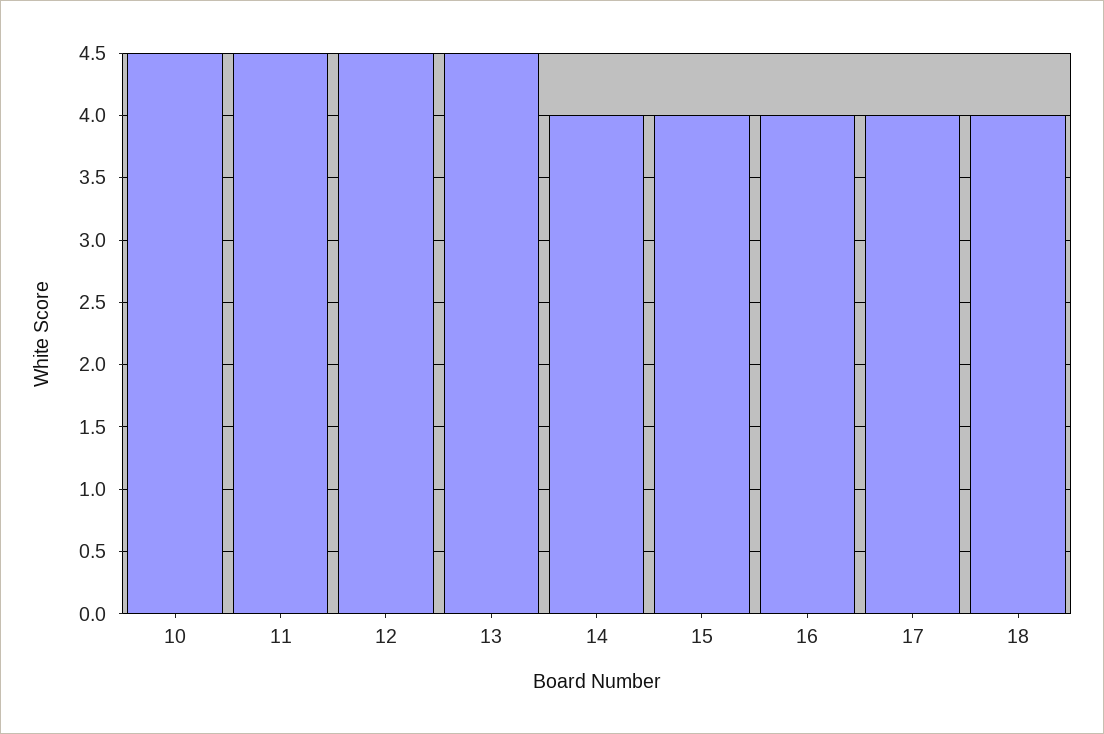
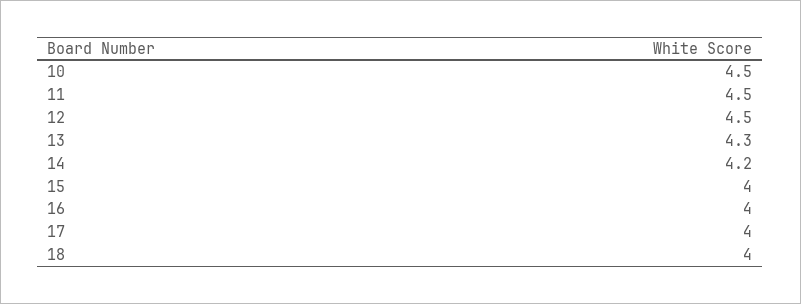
  {
    "10": 4.5,
    "11": 4.5,
    "12": 4.5,
-   "13": 4.5,
+   "13": 4.3,
-   "14": 4,
+   "14": 4.2,
    "15": 4,
    "16": 4,
    "17": 4,
    "18": 4
  }

